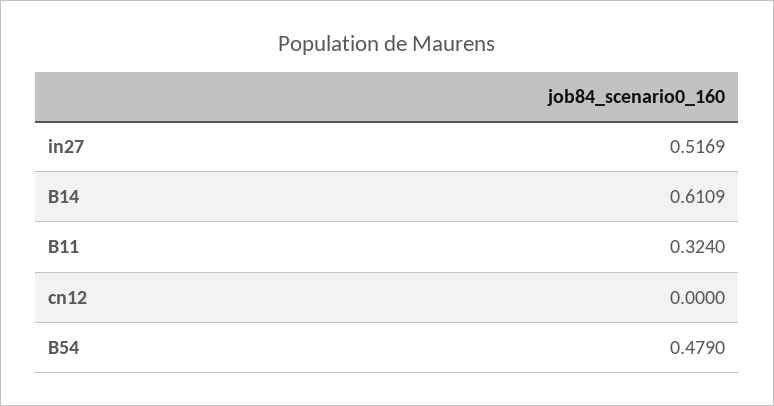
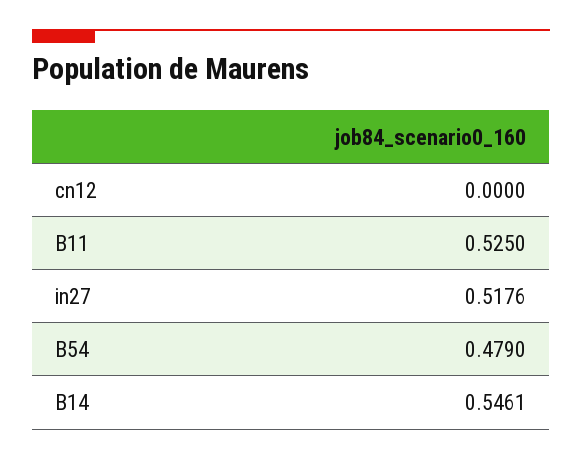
  {
-   "in27": 0.5169,
+   "in27": 0.5176,
-   "B14": 0.6109,
+   "B14": 0.5461,
-   "B11": 0.324,
+   "B11": 0.525,
    "cn12": 0,
    "B54": 0.479
  }

